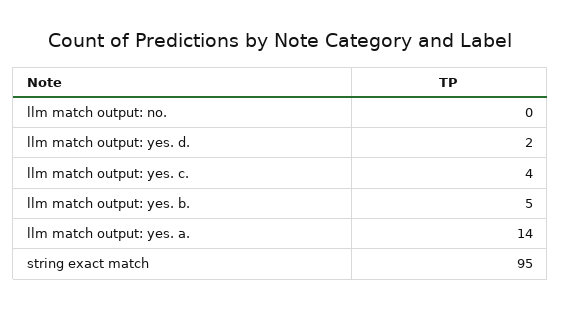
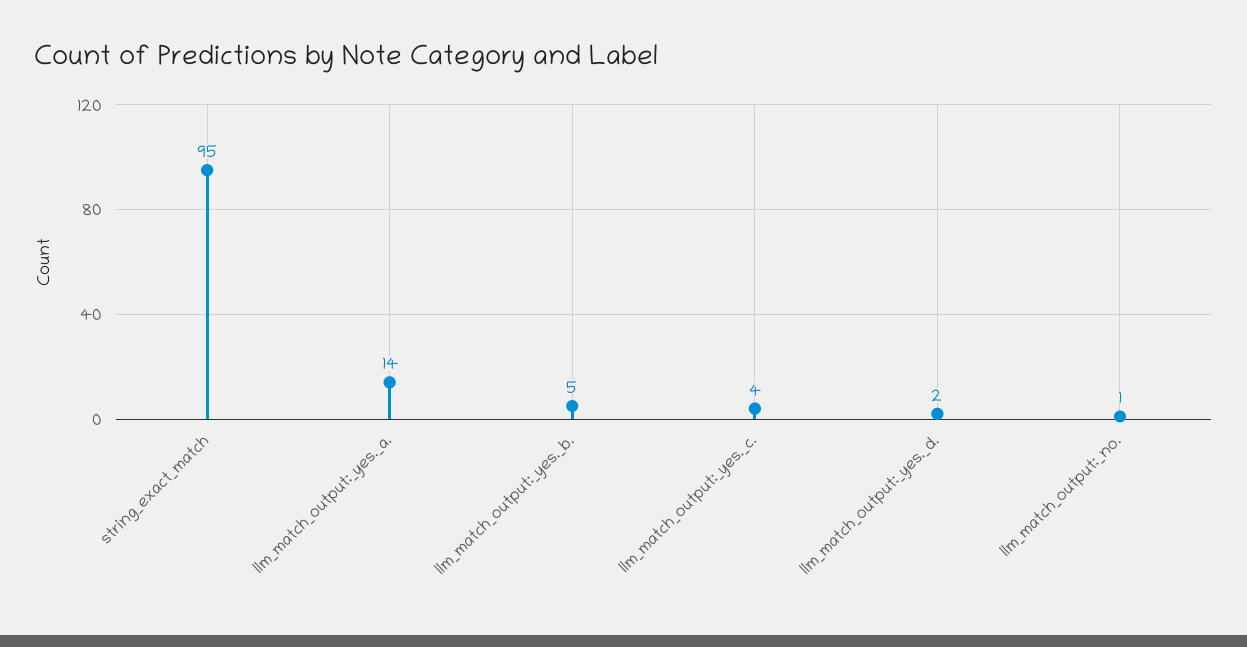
  {
-   "llm match output: no.": 0,
+   "llm match output: no.": 1,
    "llm match output: yes. d.": 2,
    "llm match output: yes. c.": 4,
    "llm match output: yes. b.": 5,
    "llm match output: yes. a.": 14,
    "string exact match": 95
  }

